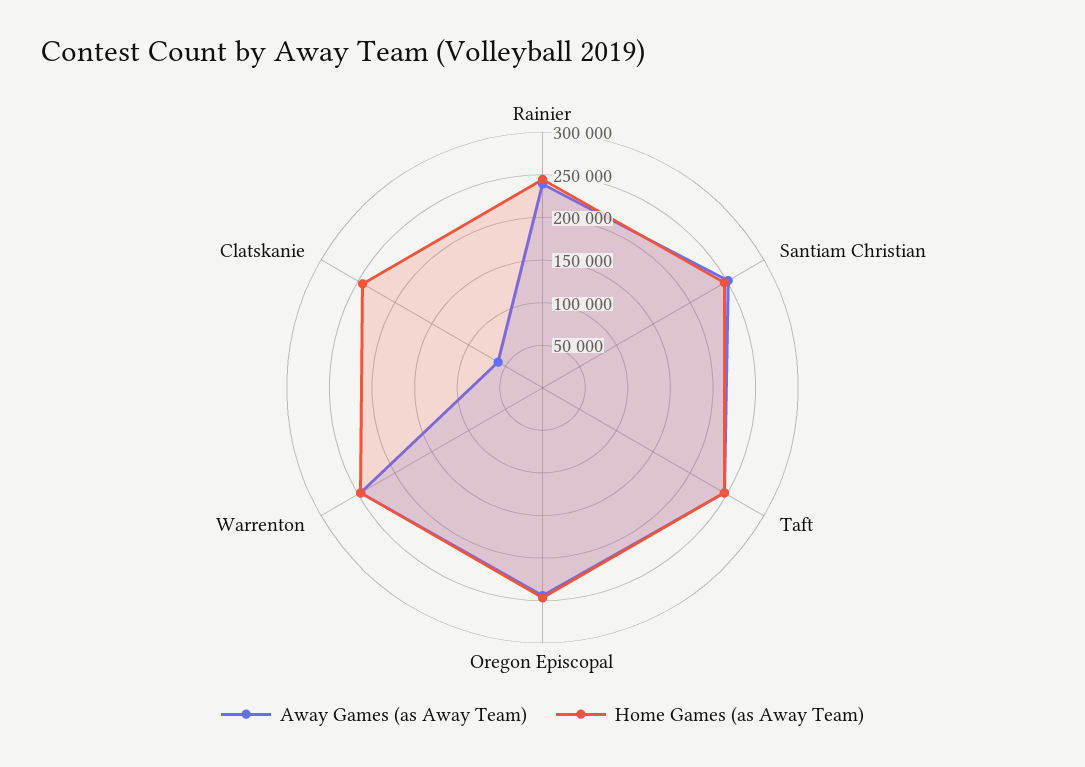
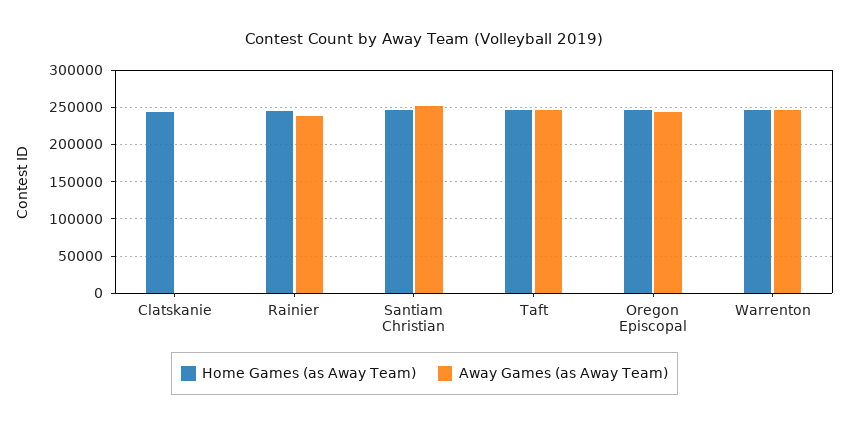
  {
    "Away Games (as Away Team)": {
      "Rainier": 240000,
      "Santiam Christian": 250000,
      "Taft": 250000,
      "Oregon Episcopal": 240000,
      "Warrenton": 250000,
-     "Clatskanie": 60000
+     "Clatskanie": 0
    },
    "Home Games (as Away Team)": {
      "Rainier": 240000,
      "Santiam Christian": 250000,
      "Taft": 250000,
      "Oregon Episcopal": 250000,
      "Warrenton": 250000,
      "Clatskanie": 240000
    }
  }

